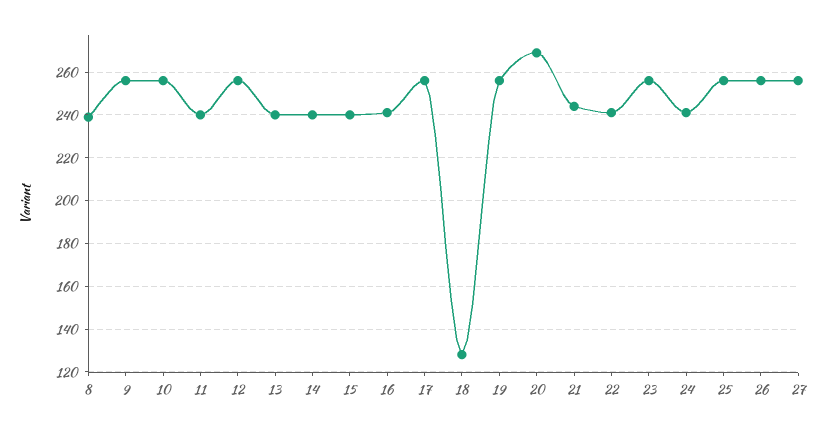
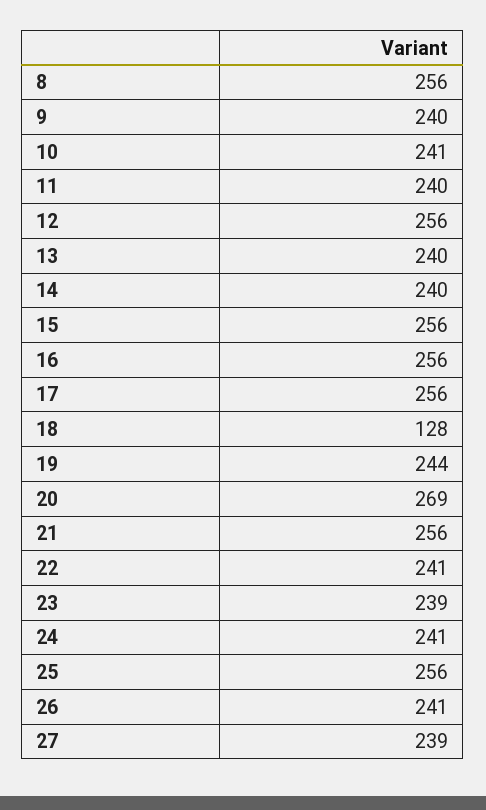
  {
-   "8": 240,
+   "8": 256,
-   "9": 255,
+   "9": 240,
-   "10": 255,
+   "10": 241,
    "11": 240,
    "12": 256,
    "13": 240,
    "14": 240,
-   "15": 240,
+   "15": 256,
-   "16": 240,
+   "16": 256,
    "17": 256,
    "18": 128,
-   "19": 255,
+   "19": 244,
    "20": 269,
-   "21": 245,
+   "21": 256,
    "22": 241,
-   "23": 255,
+   "23": 239,
    "24": 241,
    "25": 256,
-   "26": 255,
+   "26": 241,
-   "27": 255
+   "27": 239
  }

